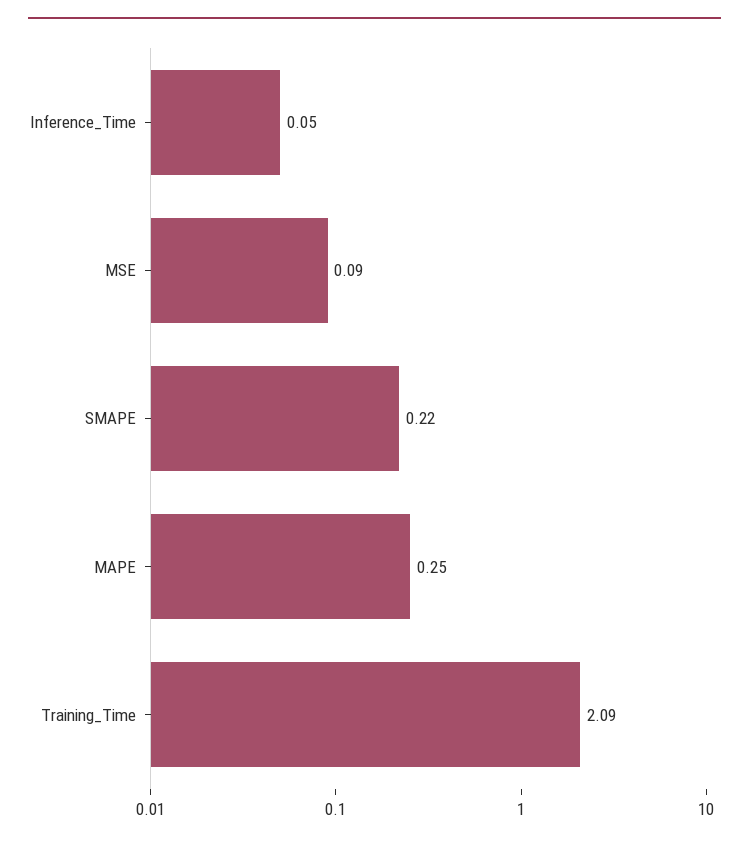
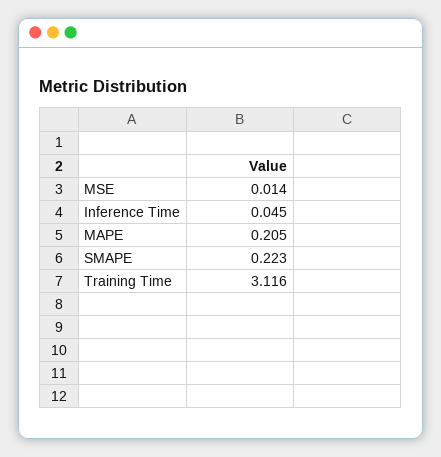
  {
    "Inference_Time": 0.045,
-   "MSE": 0.09,
+   "MSE": 0.014,
    "SMAPE": 0.223,
-   "MAPE": 0.25,
+   "MAPE": 0.205,
-   "Training_Time": 2.09
+   "Training_Time": 3.116
  }

